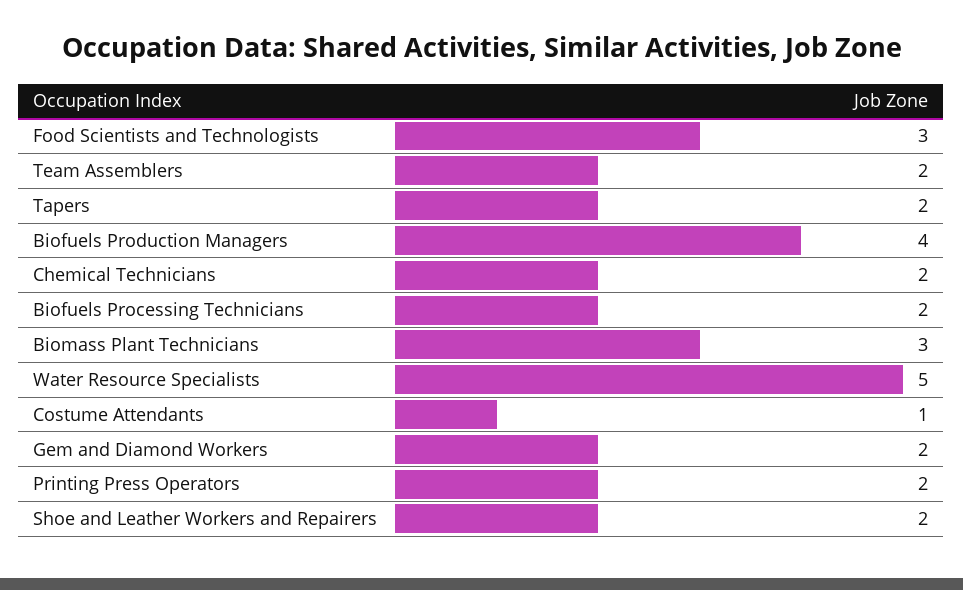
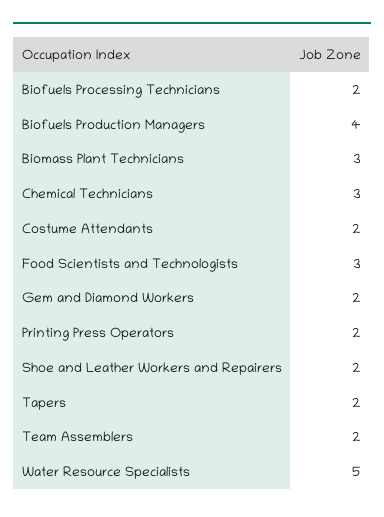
  {
    "Food Scientists and Technologists": 3,
    "Team Assemblers": 2,
    "Tapers": 2,
    "Biofuels Production Managers": 4,
-   "Chemical Technicians": 2,
+   "Chemical Technicians": 3,
    "Biofuels Processing Technicians": 2,
    "Biomass Plant Technicians": 3,
    "Water Resource Specialists": 5,
-   "Costume Attendants": 1,
+   "Costume Attendants": 2,
    "Gem and Diamond Workers": 2,
    "Printing Press Operators": 2,
    "Shoe and Leather Workers and Repairers": 2
  }

